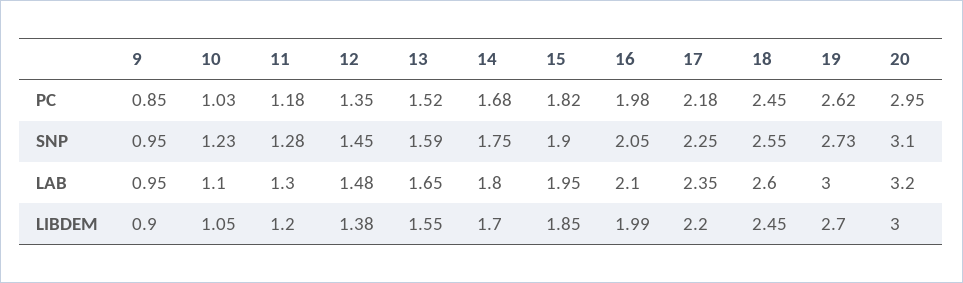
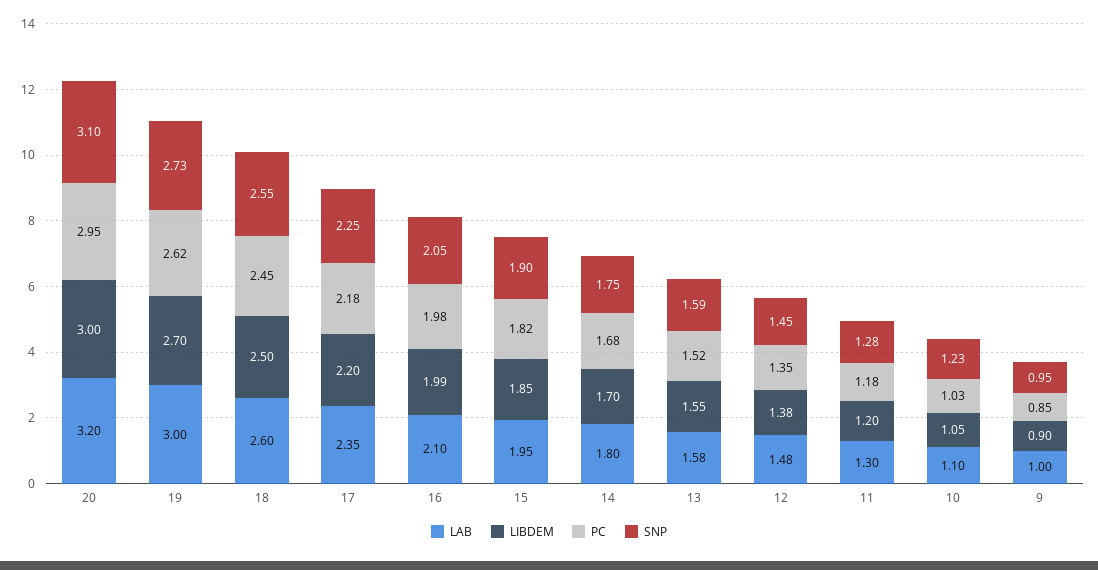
  {
    "PC": {
      "9": 0.85,
      "10": 1.03,
      "11": 1.18,
      "12": 1.35,
      "13": 1.52,
      "14": 1.68,
      "15": 1.82,
      "16": 1.98,
      "17": 2.18,
      "18": 2.45,
      "19": 2.62,
      "20": 2.95
    },
    "SNP": {
      "9": 0.95,
      "10": 1.23,
      "11": 1.28,
      "12": 1.45,
      "13": 1.59,
      "14": 1.75,
      "15": 1.9,
      "16": 2.05,
      "17": 2.25,
      "18": 2.55,
      "19": 2.73,
      "20": 3.1
    },
    "LAB": {
-     "9": 0.95,
+     "9": 1,
      "10": 1.1,
      "11": 1.3,
      "12": 1.48,
-     "13": 1.65,
+     "13": 1.58,
      "14": 1.8,
      "15": 1.95,
      "16": 2.1,
      "17": 2.35,
      "18": 2.6,
      "19": 3,
      "20": 3.2
    },
    "LIBDEM": {
      "9": 0.9,
      "10": 1.05,
      "11": 1.2,
      "12": 1.38,
      "13": 1.55,
      "14": 1.7,
      "15": 1.85,
      "16": 1.99,
      "17": 2.2,
-     "18": 2.45,
+     "18": 2.5,
      "19": 2.7,
      "20": 3
    }
  }

